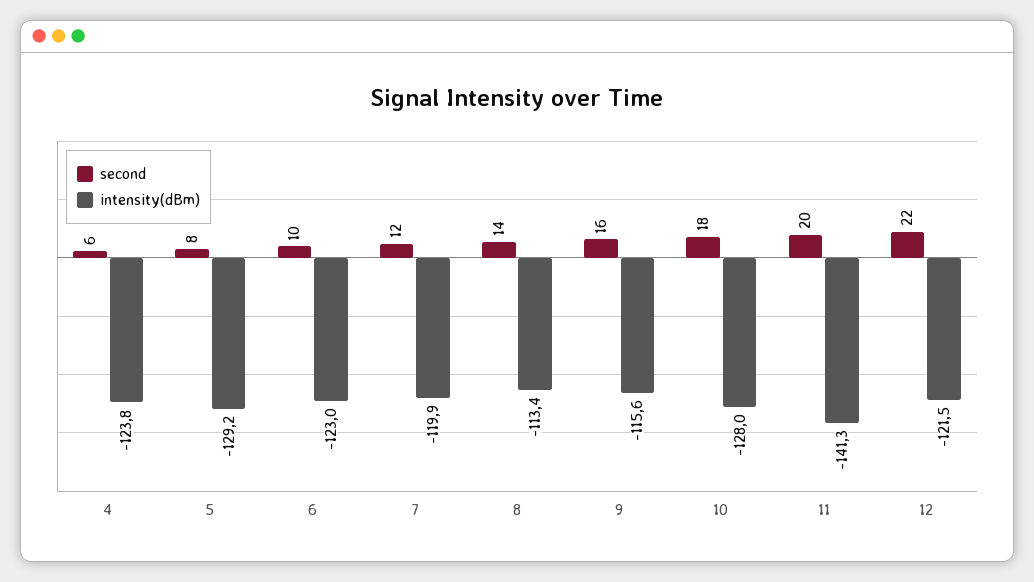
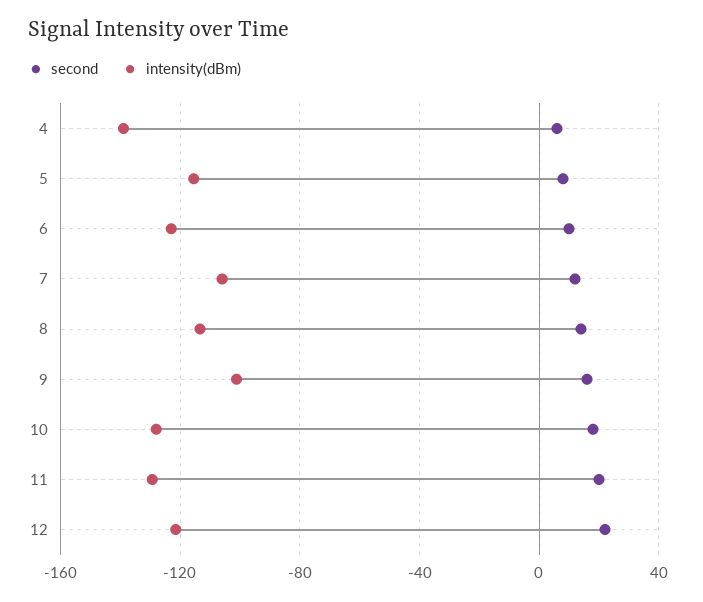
  {
    "second": {
      "4": 6,
      "5": 8,
      "6": 10,
      "7": 12,
      "8": 14,
      "9": 16,
      "10": 18,
      "11": 20,
      "12": 22
    },
    "intensity(dBm)": {
-     "4": -123.8,
+     "4": -140,
-     "5": -129.2,
+     "5": -115,
      "6": -123,
-     "7": -119.9,
+     "7": -105,
      "8": -113.4,
-     "9": -115.6,
+     "9": -100,
      "10": -128,
-     "11": -141.3,
+     "11": -130,
      "12": -121.5
    }
  }

